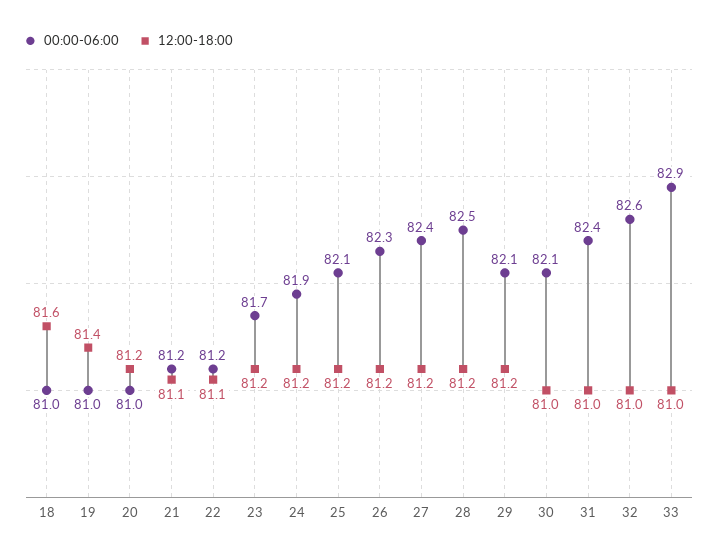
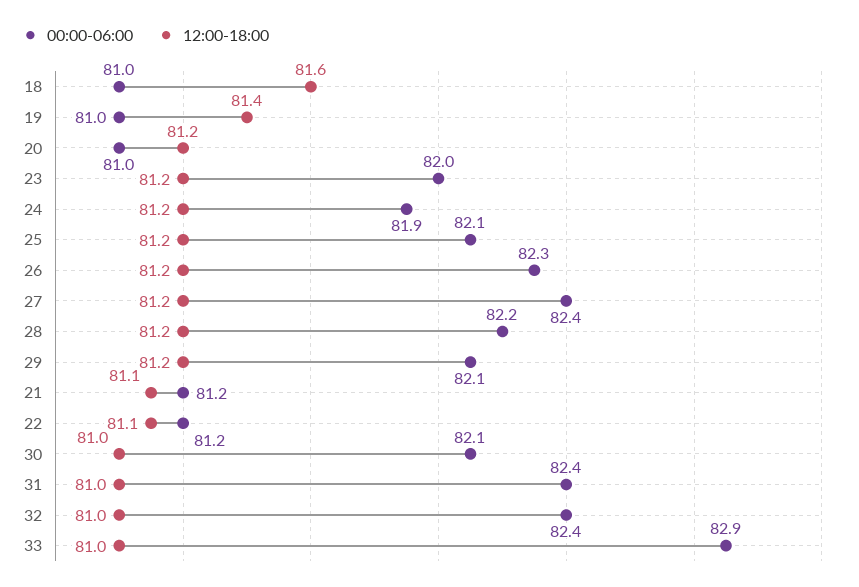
  {
    "00:00-06:00": {
      "18": 81,
      "19": 81,
      "20": 81,
      "21": 81.2,
      "22": 81.2,
-     "23": 81.7,
+     "23": 82,
      "24": 81.9,
      "25": 82.1,
      "26": 82.3,
      "27": 82.4,
-     "28": 82.5,
+     "28": 82.2,
      "29": 82.1,
      "30": 82.1,
      "31": 82.4,
-     "32": 82.6,
+     "32": 82.4,
      "33": 82.9
    },
    "12:00-18:00": {
      "18": 81.6,
      "19": 81.4,
      "20": 81.2,
      "21": 81.1,
      "22": 81.1,
      "23": 81.2,
      "24": 81.2,
      "25": 81.2,
      "26": 81.2,
      "27": 81.2,
      "28": 81.2,
      "29": 81.2,
      "30": 81,
      "31": 81,
      "32": 81,
      "33": 81
    }
  }

